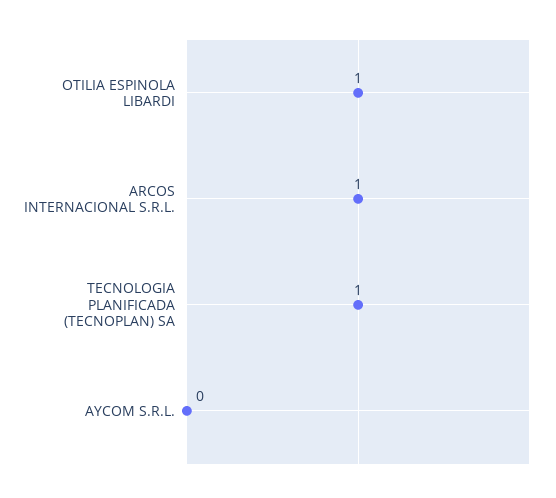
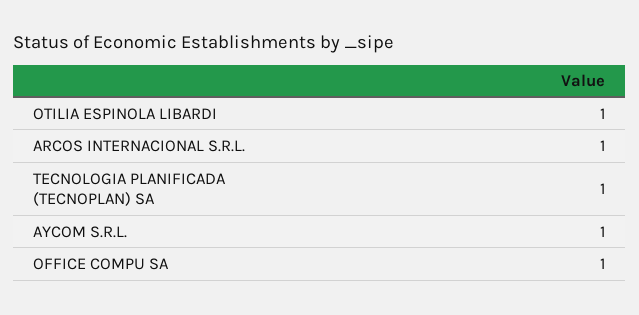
  {
    "OTILIA ESPINOLA LIBARDI": 1,
    "ARCOS INTERNACIONAL S.R.L.": 1,
    "TECNOLOGIA PLANIFICADA (TECNOPLAN) SA": 1,
-   "AYCOM S.R.L.": 0
+   "AYCOM S.R.L.": 1,
+   "OFFICE COMPU SA": 1
  }

